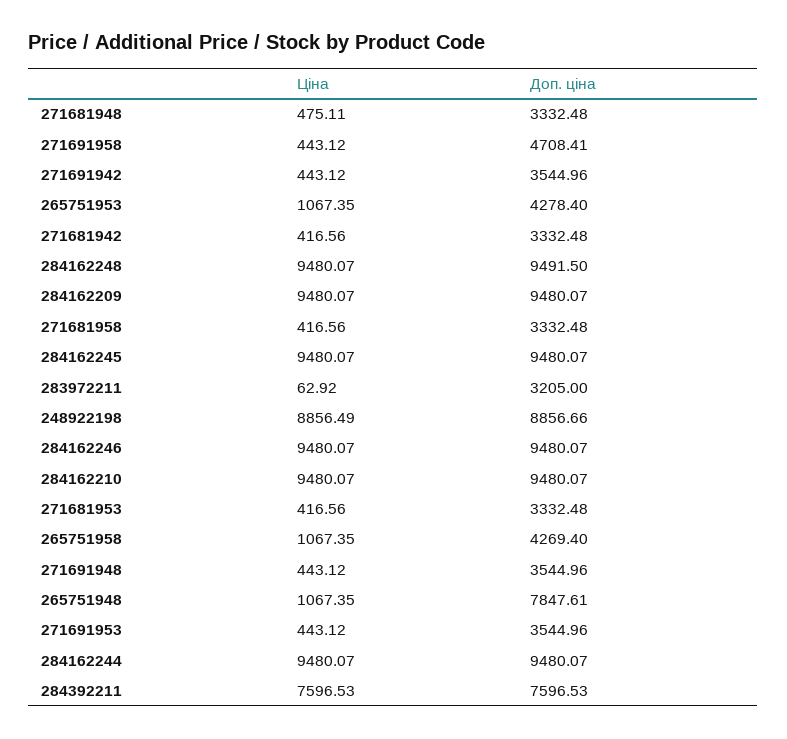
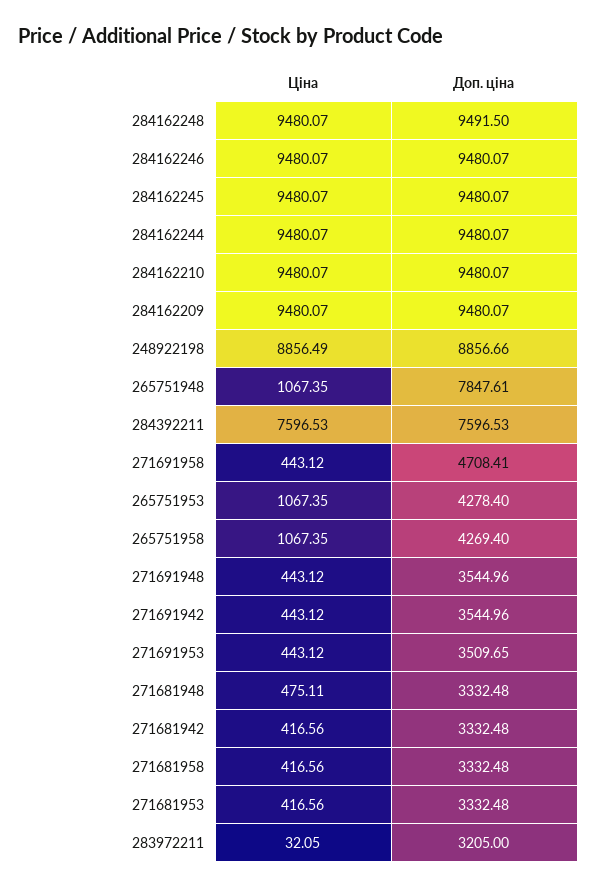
  {
    "Ціна": {
      "271681948": 475.11,
      "271691958": 443.12,
      "271691942": 443.12,
      "265751953": 1067.35,
      "271681942": 416.56,
      "284162248": 9480.07,
      "284162209": 9480.07,
      "271681958": 416.56,
      "284162245": 9480.07,
-     "283972211": 62.92,
+     "283972211": 32.05,
      "248922198": 8856.49,
      "284162246": 9480.07,
      "284162210": 9480.07,
      "271681953": 416.56,
      "265751958": 1067.35,
      "271691948": 443.12,
      "265751948": 1067.35,
      "271691953": 443.12,
      "284162244": 9480.07,
      "284392211": 7596.53
    },
    "Доп. ціна": {
      "271681948": 3332.48,
      "271691958": 4708.41,
      "271691942": 3544.96,
      "265751953": 4278.4,
      "271681942": 3332.48,
      "284162248": 9491.5,
      "284162209": 9480.07,
      "271681958": 3332.48,
      "284162245": 9480.07,
      "283972211": 3205,
      "248922198": 8856.66,
      "284162246": 9480.07,
      "284162210": 9480.07,
      "271681953": 3332.48,
      "265751958": 4269.4,
      "271691948": 3544.96,
      "265751948": 7847.61,
-     "271691953": 3544.96,
+     "271691953": 3509.65,
      "284162244": 9480.07,
      "284392211": 7596.53
    }
  }

